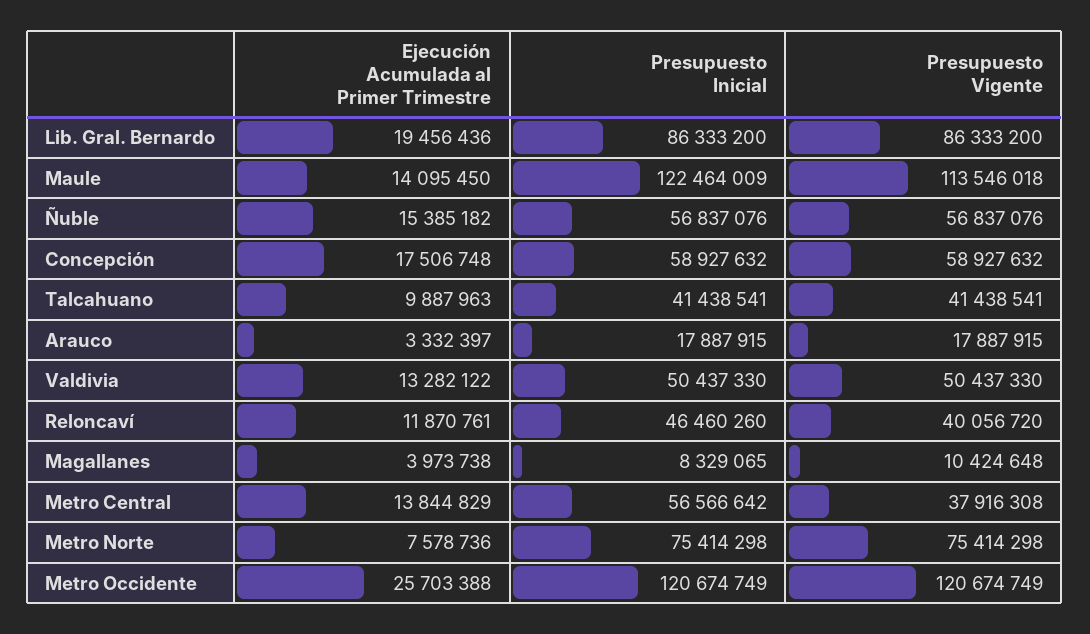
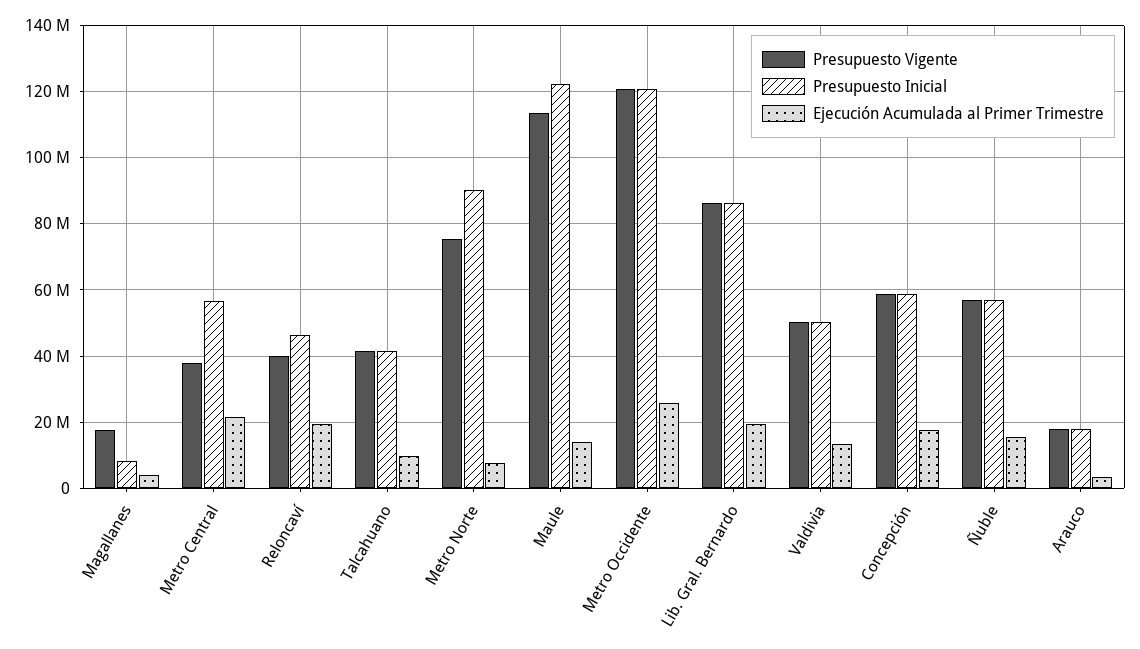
  {
    "Ejecución Acumulada al Primer Trimestre": {
      "Lib. Gral. Bernardo": 19456436,
      "Maule": 14095450,
      "Ñuble": 15385182,
      "Concepción": 17506748,
      "Talcahuano": 9887963,
      "Arauco": 3332397,
      "Valdivia": 13282122,
-     "Reloncaví": 11870761,
+     "Reloncaví": 20000000,
      "Magallanes": 3973738,
-     "Metro Central": 13844829,
+     "Metro Central": 22000000,
      "Metro Norte": 7578736,
      "Metro Occidente": 25703388
    },
    "Presupuesto Inicial": {
      "Lib. Gral. Bernardo": 86333200,
      "Maule": 122464009,
      "Ñuble": 56837076,
      "Concepción": 58927632,
      "Talcahuano": 41438541,
      "Arauco": 17887915,
      "Valdivia": 50437330,
      "Reloncaví": 46460260,
      "Magallanes": 8329065,
      "Metro Central": 56566642,
-     "Metro Norte": 75414298,
+     "Metro Norte": 90000000,
      "Metro Occidente": 120674749
    },
    "Presupuesto Vigente": {
      "Lib. Gral. Bernardo": 86333200,
      "Maule": 113546018,
      "Ñuble": 56837076,
      "Concepción": 58927632,
      "Talcahuano": 41438541,
      "Arauco": 17887915,
      "Valdivia": 50437330,
      "Reloncaví": 40056720,
-     "Magallanes": 10424648,
+     "Magallanes": 18000000,
      "Metro Central": 37916308,
      "Metro Norte": 75414298,
      "Metro Occidente": 120674749
    }
  }

